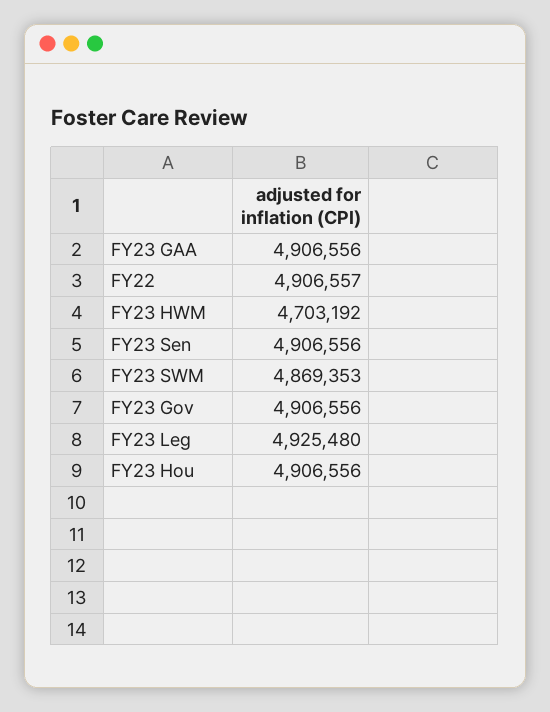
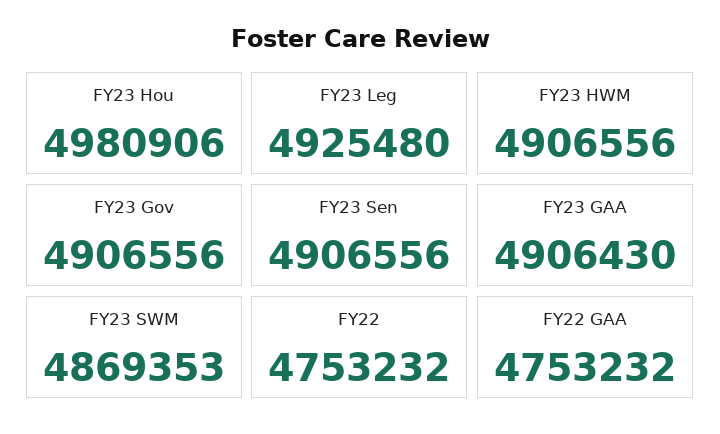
  {
-   "FY23 GAA": 4906556,
+   "FY23 GAA": 4906430,
-   "FY22": 4906557,
+   "FY22": 4753232,
-   "FY23 HWM": 4703192,
+   "FY23 HWM": 4906556,
    "FY23 Sen": 4906556,
    "FY23 SWM": 4869353,
    "FY23 Gov": 4906556,
    "FY23 Leg": 4925480,
-   "FY23 Hou": 4906556
+   "FY23 Hou": 4980906,
+   "FY22 GAA": 4753232
  }

